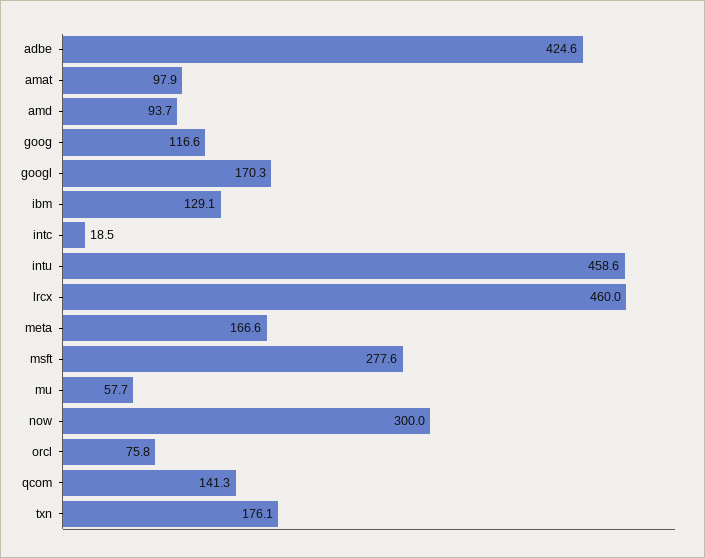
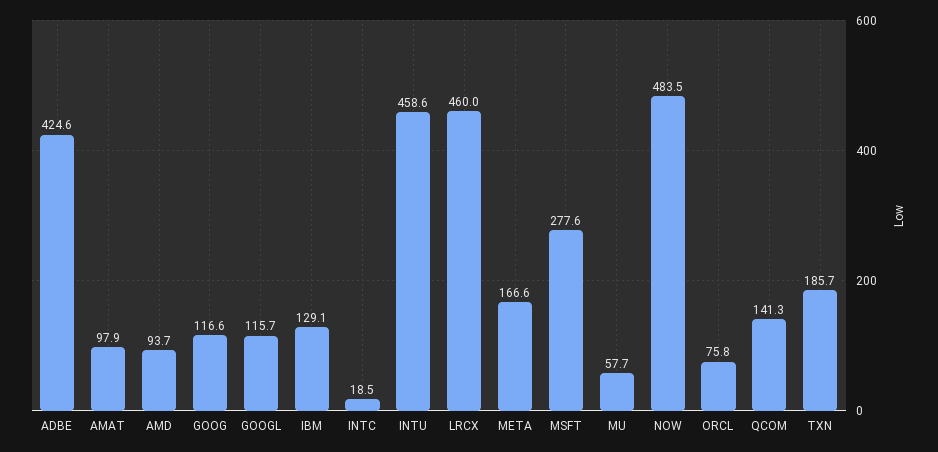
  {
    "adbe": 424.6,
    "amat": 97.9,
    "amd": 93.7,
    "goog": 116.6,
-   "googl": 170.3,
+   "googl": 115.7,
    "ibm": 129.1,
    "intc": 18.5,
    "intu": 458.6,
    "lrcx": 460,
    "meta": 166.6,
    "msft": 277.6,
    "mu": 57.7,
-   "now": 300,
+   "now": 483.5,
    "orcl": 75.8,
    "qcom": 141.3,
-   "txn": 176.1
+   "txn": 185.7
  }

